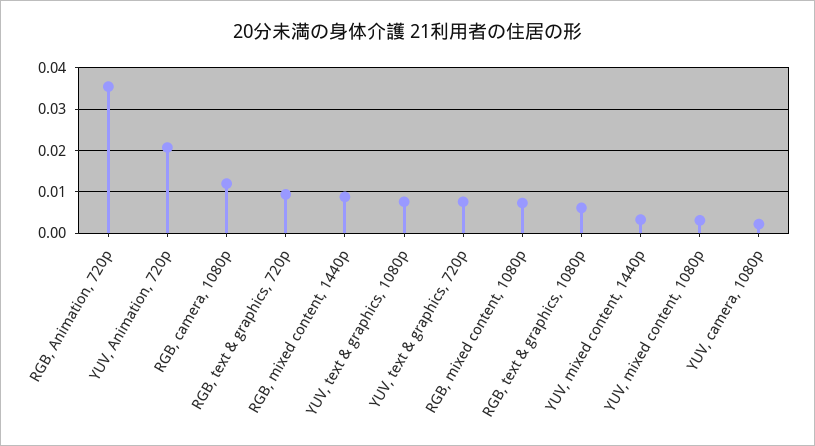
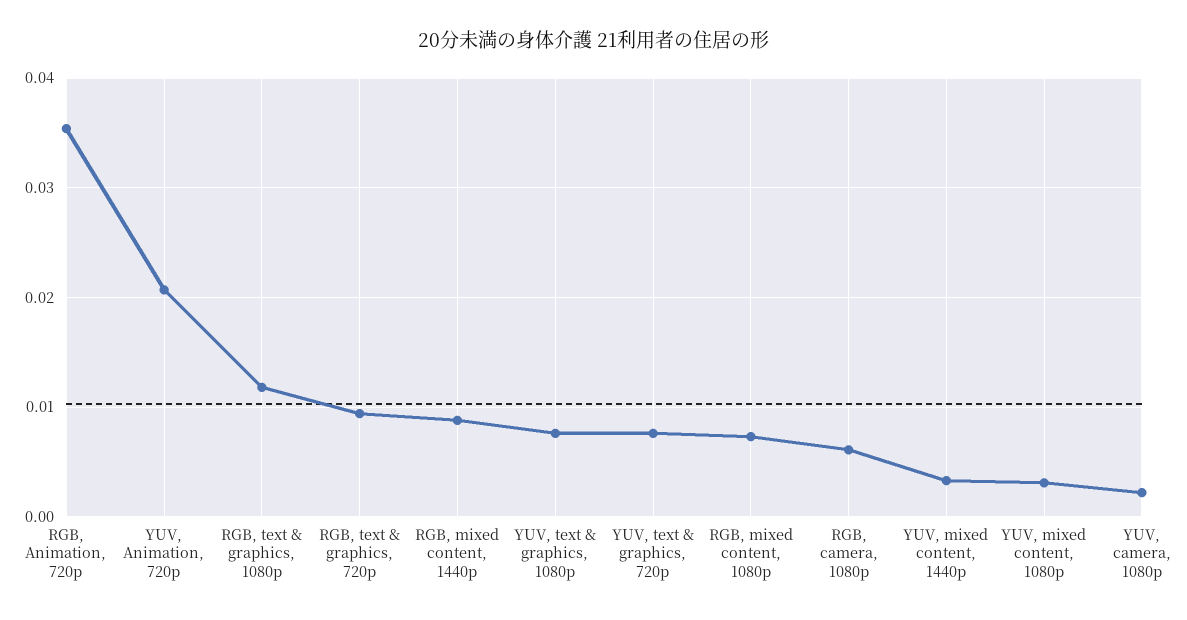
  {
    "RGB, Animation, 720p": 0.035,
    "YUV, Animation, 720p": 0.021,
-   "RGB, camera, 1080p": 0.012,
+   "RGB, camera, 1080p": 0.006,
    "RGB, text & graphics, 720p": 0.009,
    "RGB, mixed content, 1440p": 0.009,
    "YUV, text & graphics, 1080p": 0.008,
    "YUV, text & graphics, 720p": 0.008,
    "RGB, mixed content, 1080p": 0.007,
-   "RGB, text & graphics, 1080p": 0.006,
+   "RGB, text & graphics, 1080p": 0.012,
    "YUV, mixed content, 1440p": 0.003,
    "YUV, mixed content, 1080p": 0.003,
    "YUV, camera, 1080p": 0.002
  }

